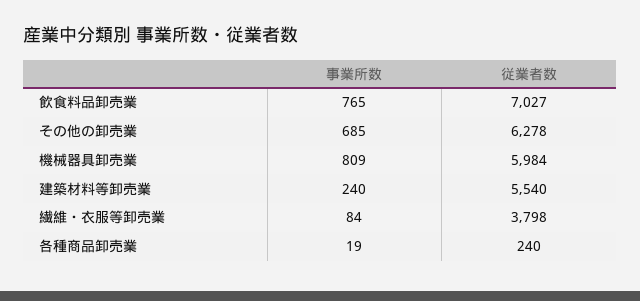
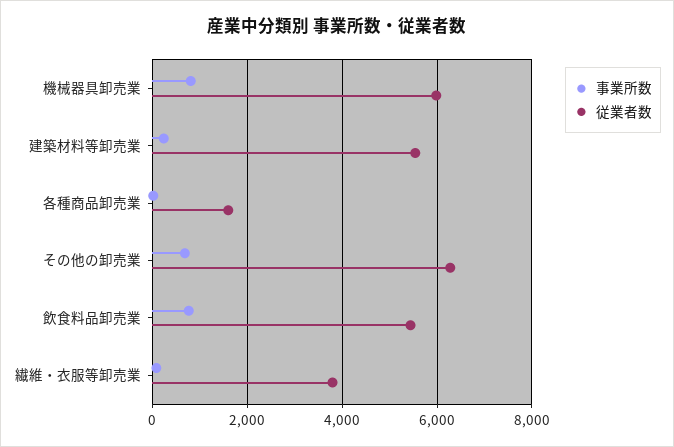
  {
    "事業所数": {
      "飲食料品卸売業": 765,
      "その他の卸売業": 685,
      "機械器具卸売業": 809,
      "建築材料等卸売業": 240,
      "繊維・衣服等卸売業": 84,
      "各種商品卸売業": 19
    },
    "従業者数": {
-     "飲食料品卸売業": 7027,
+     "飲食料品卸売業": 5400,
      "その他の卸売業": 6278,
      "機械器具卸売業": 5984,
      "建築材料等卸売業": 5540,
      "繊維・衣服等卸売業": 3798,
-     "各種商品卸売業": 240
+     "各種商品卸売業": 1600
    }
  }

